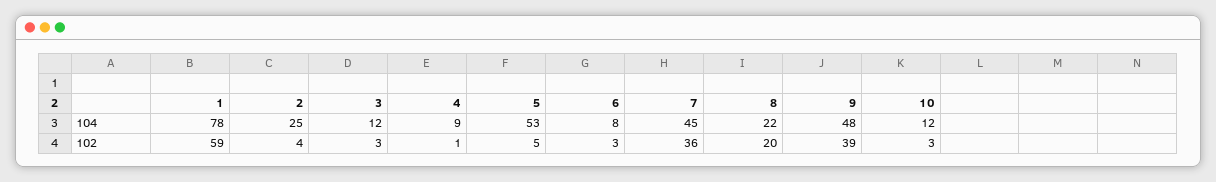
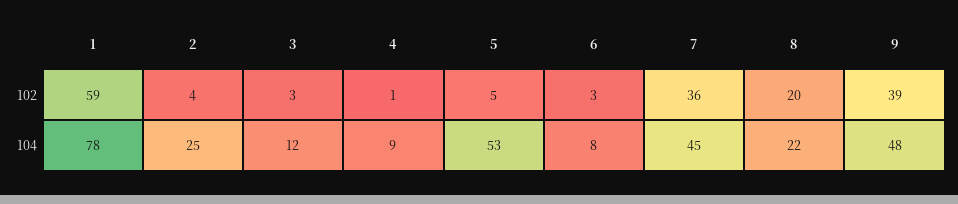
  {
    "1": {
      "104": 78,
      "102": 59
    },
    "2": {
      "104": 25,
      "102": 4
    },
    "3": {
      "104": 12,
      "102": 3
    },
    "4": {
      "104": 9,
      "102": 1
    },
    "5": {
      "104": 53,
      "102": 5
    },
    "6": {
      "104": 8,
      "102": 3
    },
    "7": {
      "104": 45,
      "102": 36
    },
    "8": {
      "104": 22,
      "102": 20
    },
    "9": {
      "104": 48,
      "102": 39
-   },
+   }
-   "10": {
-     "104": 12,
-     "102": 3
-   }
  }

